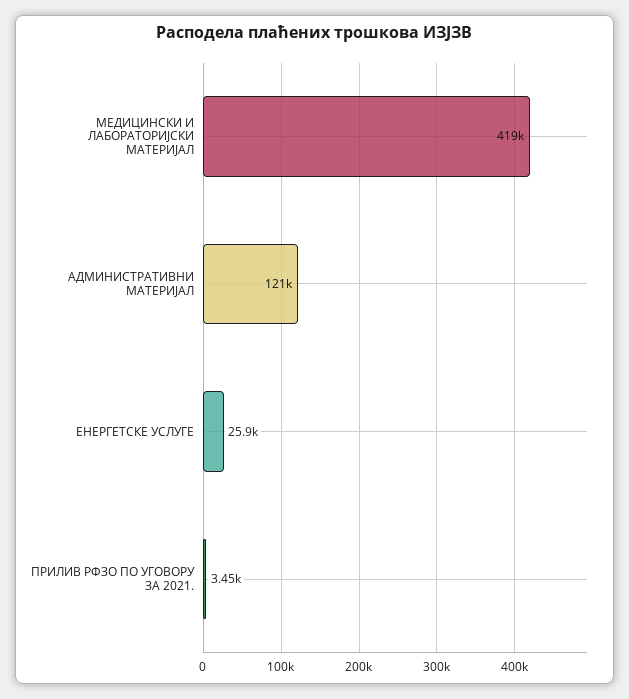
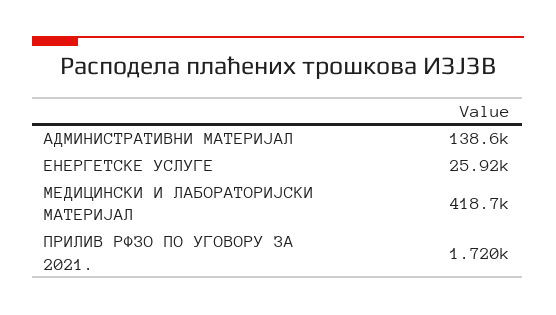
  {
    "МЕДИЦИНСКИ И ЛАБОРАТОРИЈСКИ МАТЕРИЈАЛ": 418700,
-   "АДМИНИСТРАТИВНИ МАТЕРИЈАЛ": 121000,
+   "АДМИНИСТРАТИВНИ МАТЕРИЈАЛ": 138600,
    "ЕНЕРГЕТСКЕ УСЛУГЕ": 25920,
-   "ПРИЛИВ РФЗО ПО УГОВОРУ ЗА 2021.": 3450
+   "ПРИЛИВ РФЗО ПО УГОВОРУ ЗА 2021.": 1720
  }

